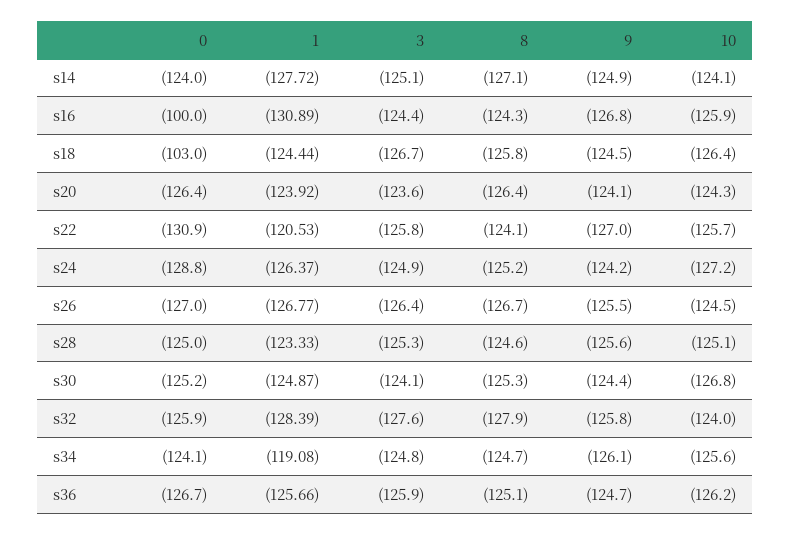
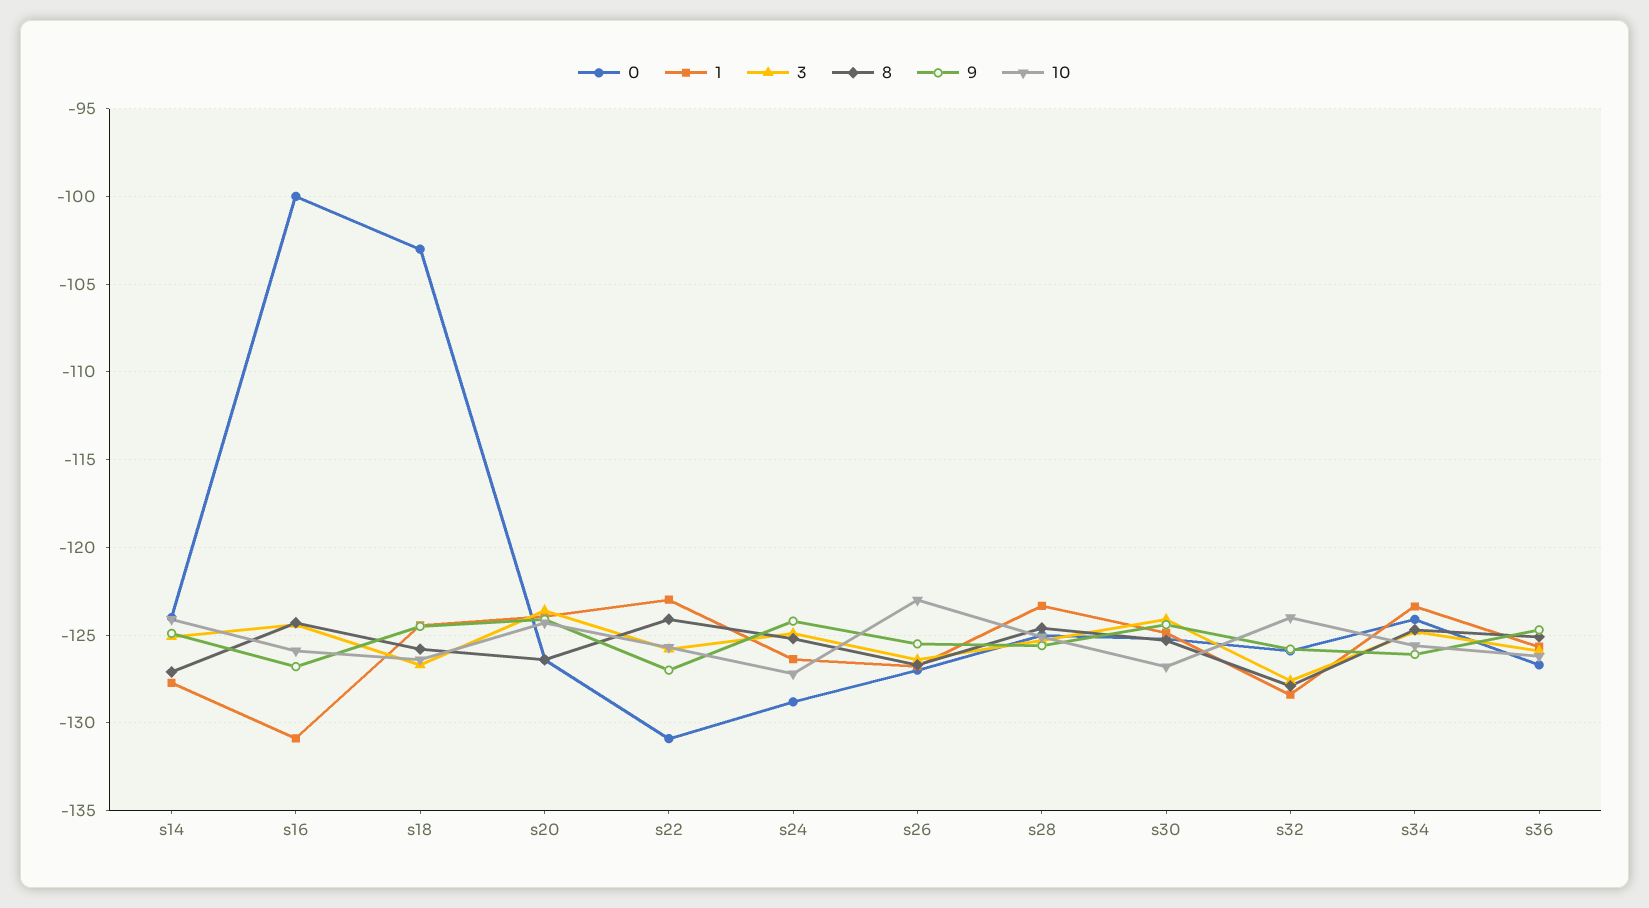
  {
    "0": {
      "s14": -124,
      "s16": -100,
      "s18": -103,
      "s20": -126.4,
      "s22": -130.9,
      "s24": -128.8,
      "s26": -127,
      "s28": -125,
      "s30": -125.2,
      "s32": -125.9,
      "s34": -124.1,
      "s36": -126.7
    },
    "1": {
      "s14": -127.72,
      "s16": -130.89,
      "s18": -124.44,
      "s20": -123.92,
-     "s22": -120.53,
+     "s22": -123,
      "s24": -126.37,
      "s26": -126.77,
      "s28": -123.33,
      "s30": -124.87,
      "s32": -128.39,
-     "s34": -119.08,
+     "s34": -123.5,
      "s36": -125.66
    },
    "3": {
      "s14": -125.1,
      "s16": -124.4,
      "s18": -126.7,
      "s20": -123.6,
      "s22": -125.8,
      "s24": -124.9,
      "s26": -126.4,
      "s28": -125.3,
      "s30": -124.1,
      "s32": -127.6,
      "s34": -124.8,
      "s36": -125.9
    },
    "8": {
      "s14": -127.1,
      "s16": -124.3,
      "s18": -125.8,
      "s20": -126.4,
      "s22": -124.1,
      "s24": -125.2,
      "s26": -126.7,
      "s28": -124.6,
      "s30": -125.3,
      "s32": -127.9,
      "s34": -124.7,
      "s36": -125.1
    },
    "9": {
      "s14": -124.9,
      "s16": -126.8,
      "s18": -124.5,
      "s20": -124.1,
      "s22": -127,
      "s24": -124.2,
      "s26": -125.5,
      "s28": -125.6,
      "s30": -124.4,
      "s32": -125.8,
      "s34": -126.1,
      "s36": -124.7
    },
    "10": {
      "s14": -124.1,
      "s16": -125.9,
      "s18": -126.4,
      "s20": -124.3,
      "s22": -125.7,
      "s24": -127.2,
-     "s26": -124.5,
+     "s26": -123,
      "s28": -125.1,
      "s30": -126.8,
      "s32": -124,
      "s34": -125.6,
      "s36": -126.2
    }
  }

